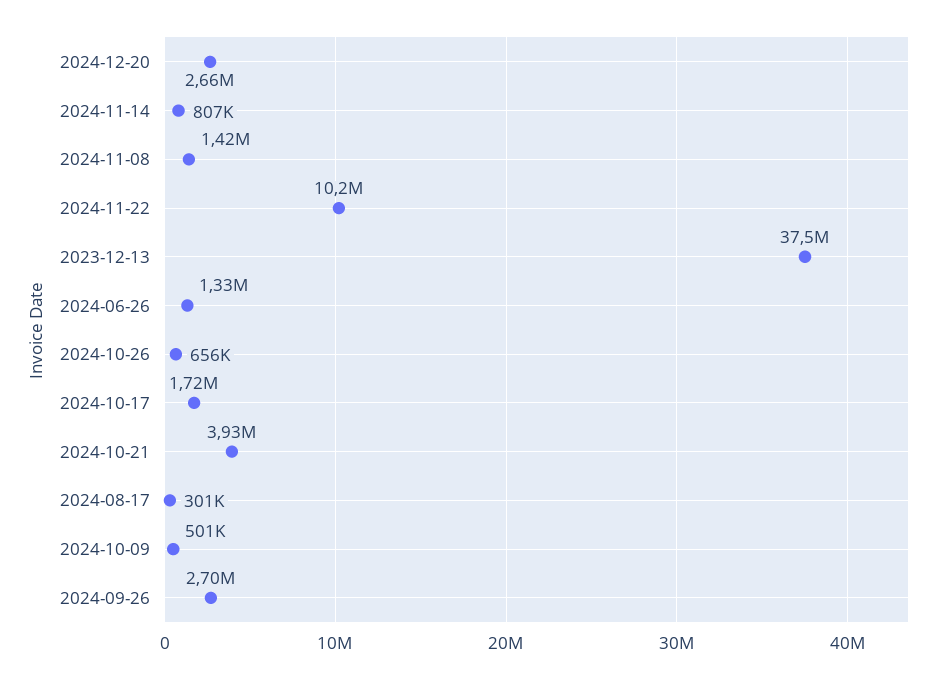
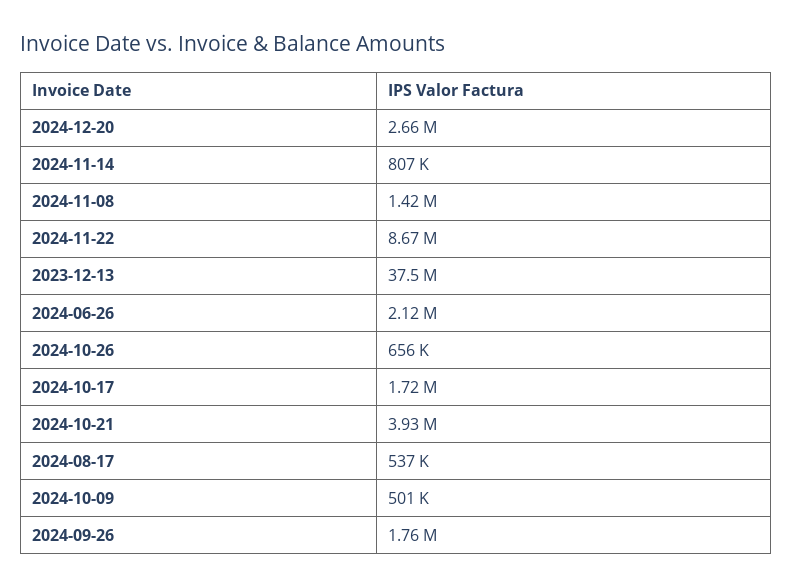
  {
    "2024-12-20": 2660000,
    "2024-11-14": 807000,
    "2024-11-08": 1420000,
-   "2024-11-22": 10200000,
+   "2024-11-22": 8670000,
    "2023-12-13": 37500000,
-   "2024-06-26": 1330000,
+   "2024-06-26": 2120000,
    "2024-10-26": 656000,
    "2024-10-17": 1720000,
    "2024-10-21": 3930000,
-   "2024-08-17": 301000,
+   "2024-08-17": 537000,
    "2024-10-09": 501000,
-   "2024-09-26": 2700000
+   "2024-09-26": 1760000
  }

